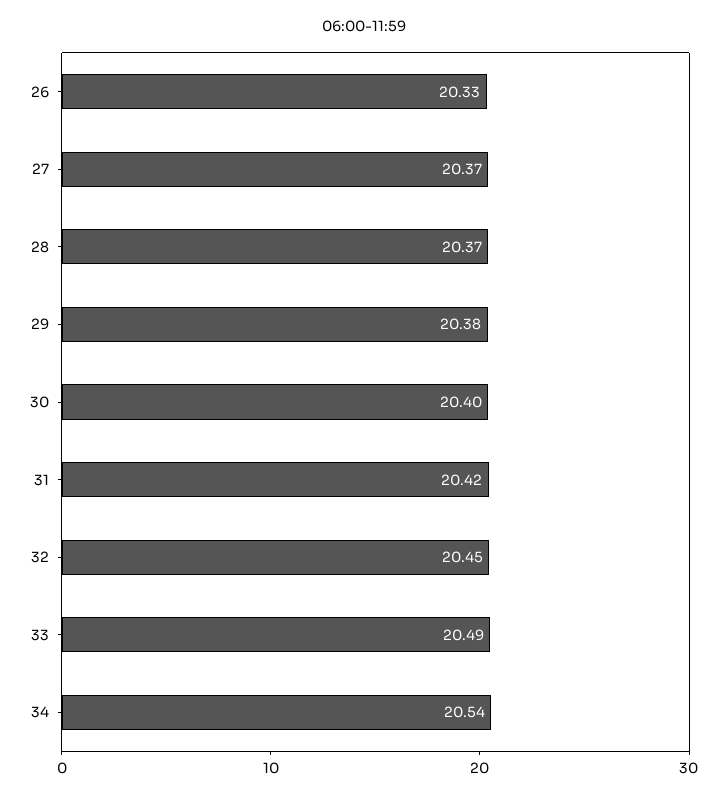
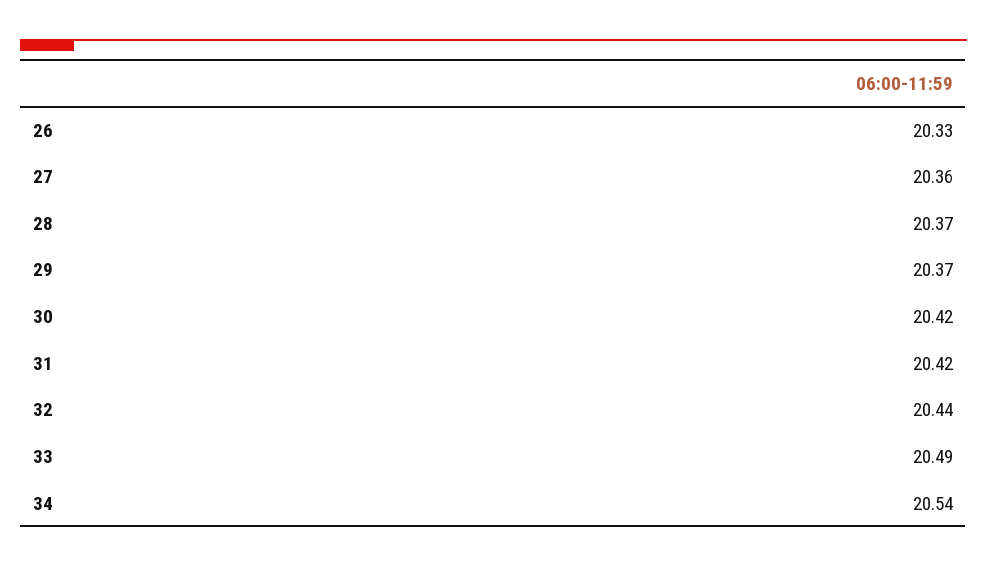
  {
    "26": 20.33,
-   "27": 20.37,
+   "27": 20.36,
    "28": 20.37,
-   "29": 20.38,
+   "29": 20.37,
-   "30": 20.4,
+   "30": 20.42,
    "31": 20.42,
-   "32": 20.45,
+   "32": 20.44,
    "33": 20.49,
    "34": 20.54
  }

